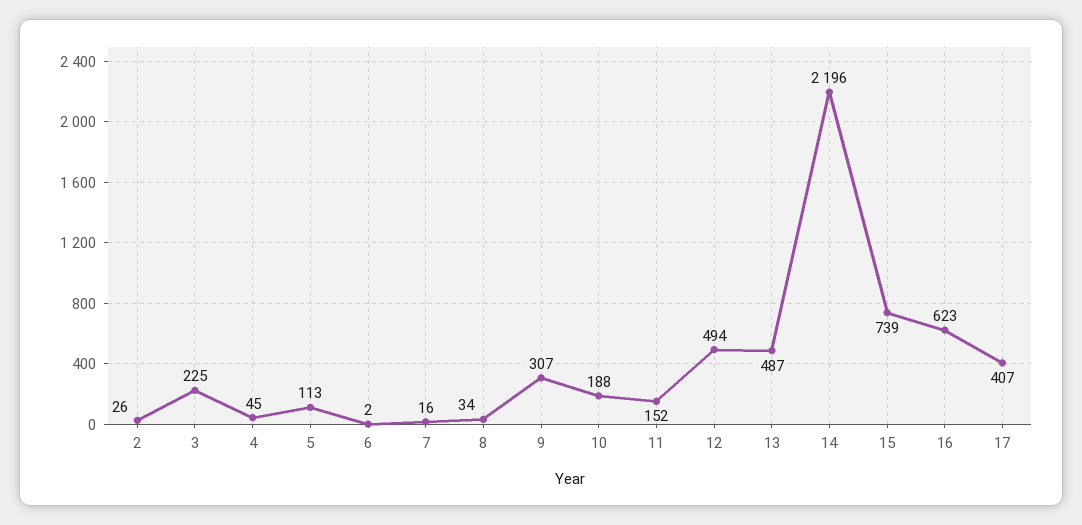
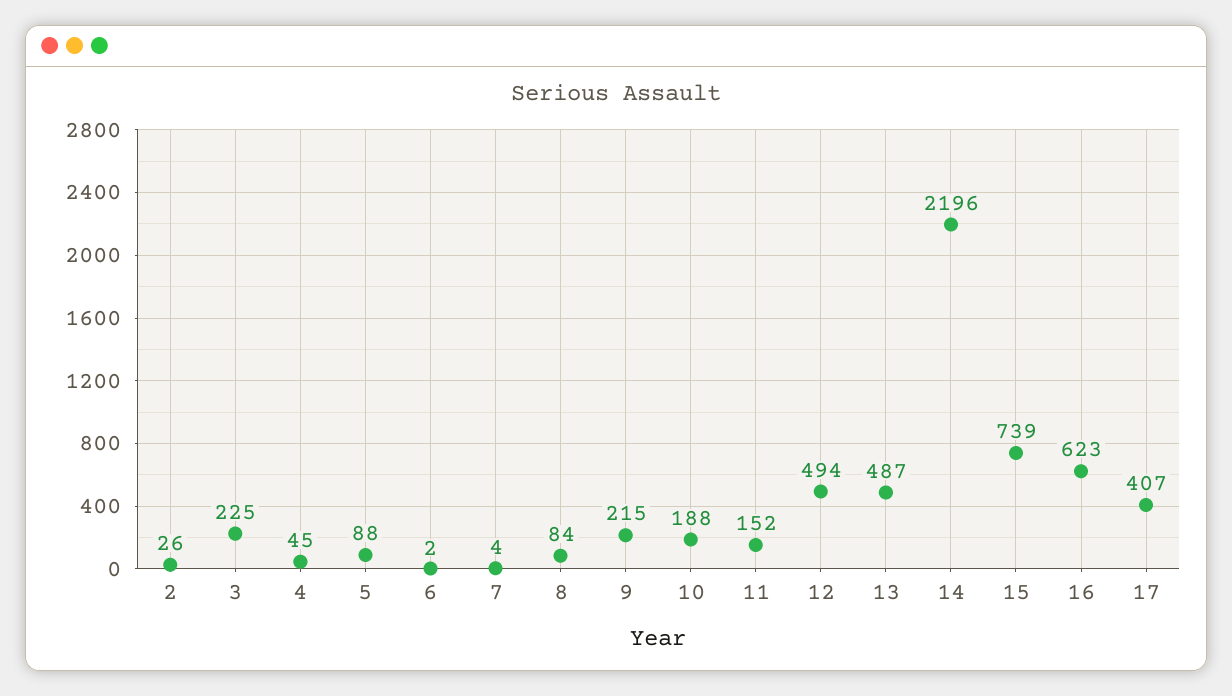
  {
    "2": 26,
    "3": 225,
    "4": 45,
-   "5": 113,
+   "5": 88,
    "6": 2,
-   "7": 16,
+   "7": 4,
-   "8": 34,
+   "8": 84,
-   "9": 307,
+   "9": 215,
    "10": 188,
    "11": 152,
    "12": 494,
    "13": 487,
    "14": 2196,
    "15": 739,
    "16": 623,
    "17": 407
  }

